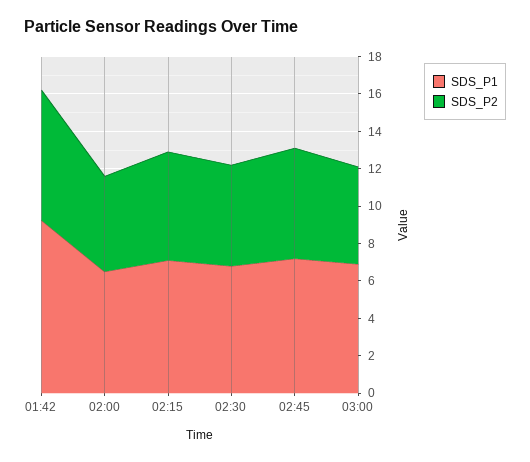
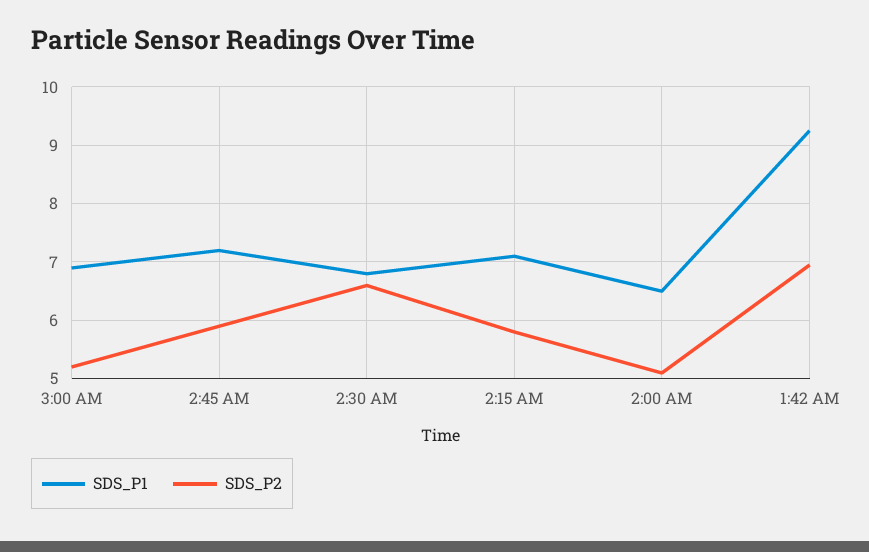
  {
    "SDS_P1": {
      "01:42": 9.2,
      "02:00": 6.6,
      "02:15": 7.2,
      "02:30": 6.8,
      "02:45": 7.2,
      "03:00": 7
    },
    "SDS_P2": {
      "01:42": 7,
      "02:00": 5.2,
      "02:15": 5.8,
-     "02:30": 5.5,
+     "02:30": 6.6,
      "02:45": 6,
      "03:00": 5.2
    }
  }

